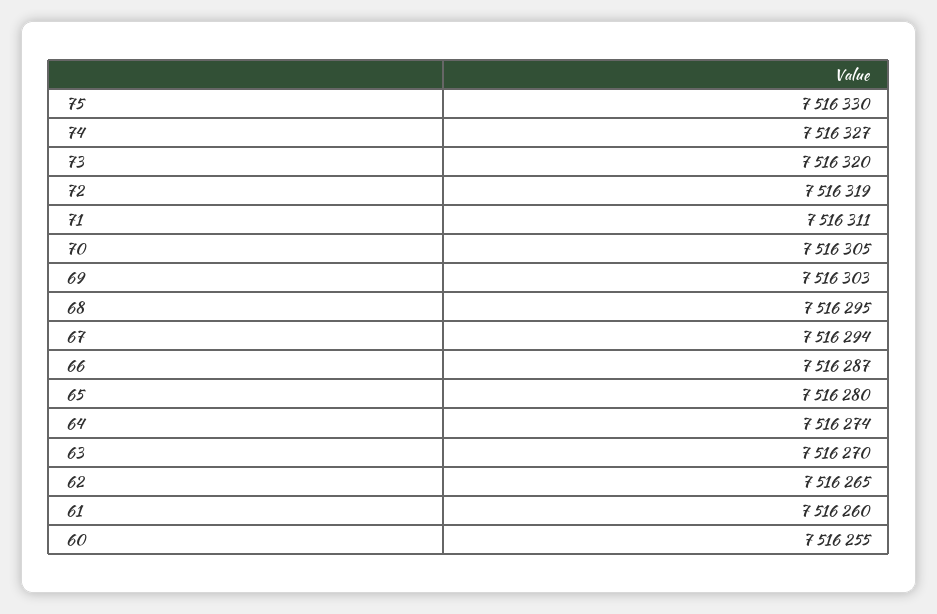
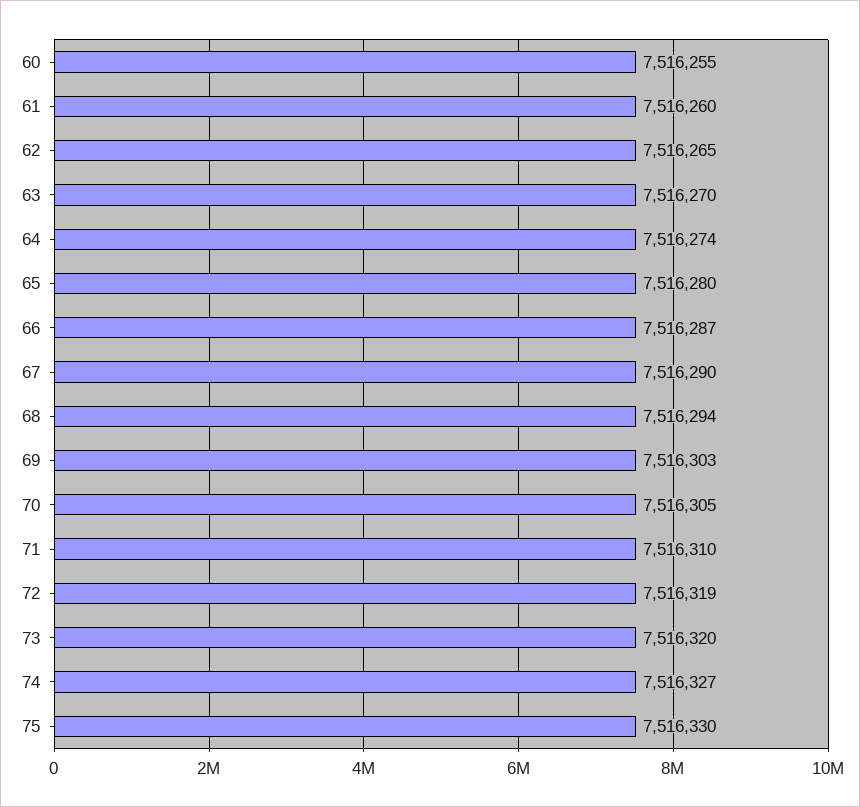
  {
    "75": 7516330,
    "74": 7516327,
    "73": 7516320,
    "72": 7516319,
-   "71": 7516311,
+   "71": 7516310,
    "70": 7516305,
    "69": 7516303,
-   "68": 7516295,
+   "68": 7516294,
-   "67": 7516294,
+   "67": 7516290,
    "66": 7516287,
    "65": 7516280,
    "64": 7516274,
    "63": 7516270,
    "62": 7516265,
    "61": 7516260,
    "60": 7516255
  }

